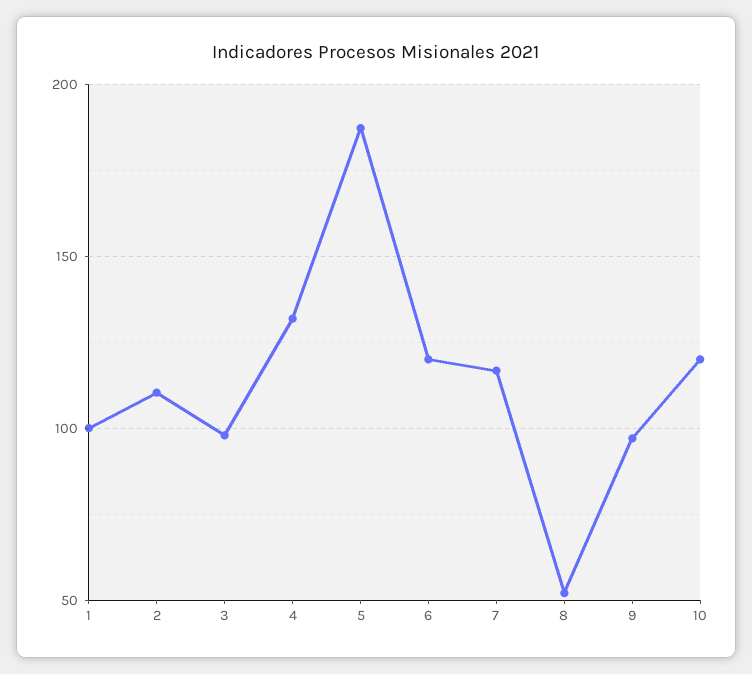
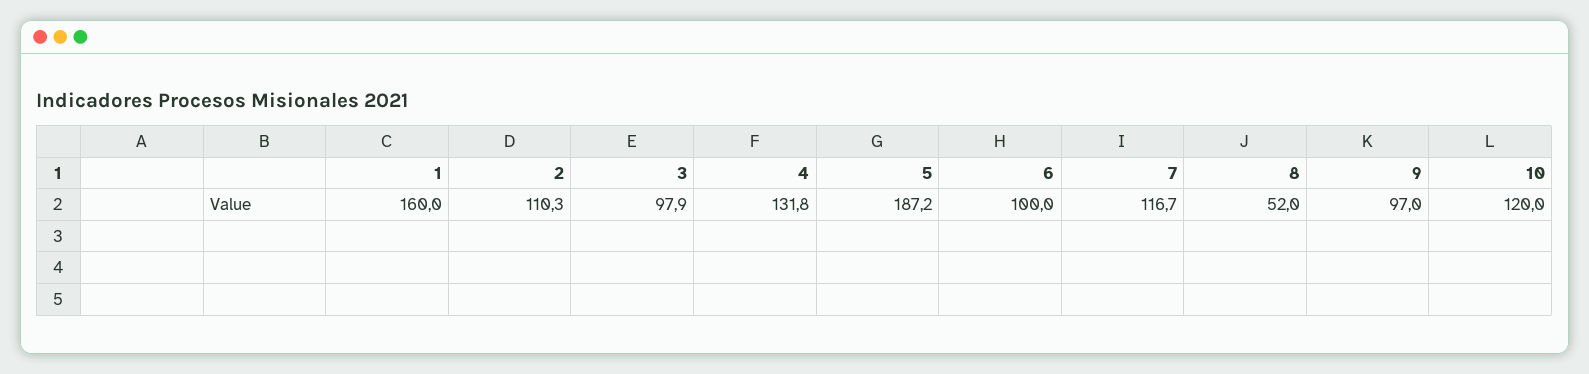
  {
-   "1": 100,
+   "1": 160,
    "2": 110.3,
    "3": 97.9,
    "4": 131.8,
    "5": 187.2,
-   "6": 120,
+   "6": 100,
    "7": 116.7,
    "8": 52,
    "9": 97,
    "10": 120
  }

